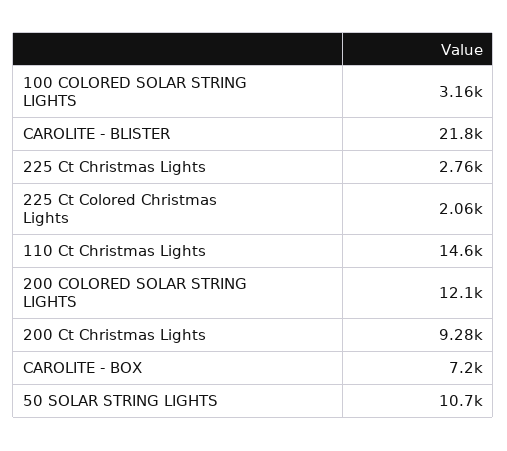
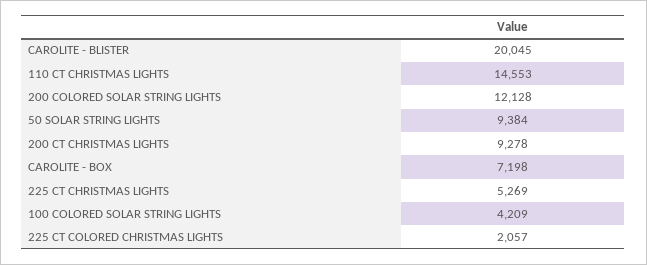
  {
-   "100 COLORED SOLAR STRING LIGHTS": 3160,
+   "100 COLORED SOLAR STRING LIGHTS": 4209,
-   "CAROLITE - BLISTER": 21800,
+   "CAROLITE - BLISTER": 20045,
-   "225 Ct Christmas Lights": 2760,
+   "225 Ct Christmas Lights": 5269,
    "225 Ct Colored Christmas Lights": 2057,
    "110 Ct Christmas Lights": 14553,
    "200 COLORED SOLAR STRING LIGHTS": 12128,
    "200 Ct Christmas Lights": 9278,
    "CAROLITE - BOX": 7198,
-   "50 SOLAR STRING LIGHTS": 10700
+   "50 SOLAR STRING LIGHTS": 9384
  }

